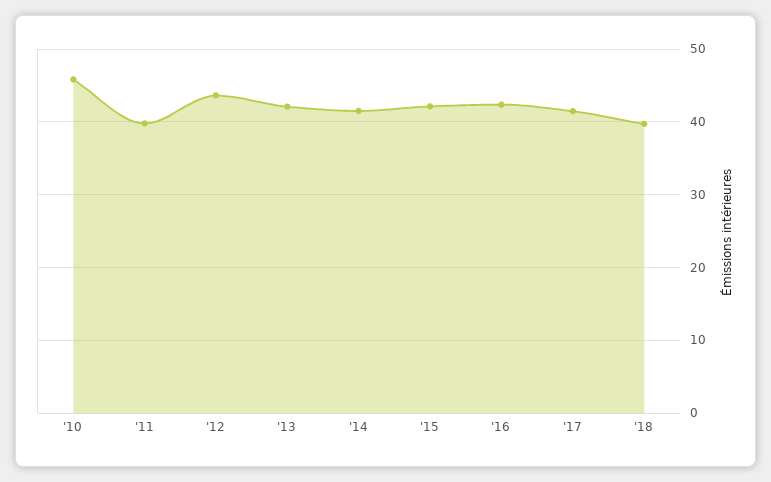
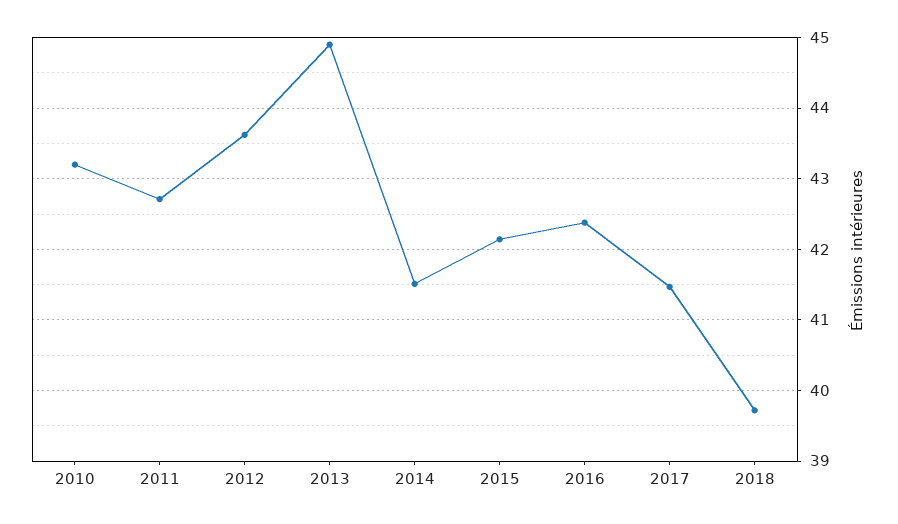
  {
-   "'10": 46,
+   "'10": 43.2,
-   "'11": 40,
+   "'11": 42.7,
    "'12": 43.6,
-   "'13": 42,
+   "'13": 44.9,
    "'14": 41.5,
    "'15": 42.1,
    "'16": 42.4,
    "'17": 41.5,
    "'18": 39.7
  }

